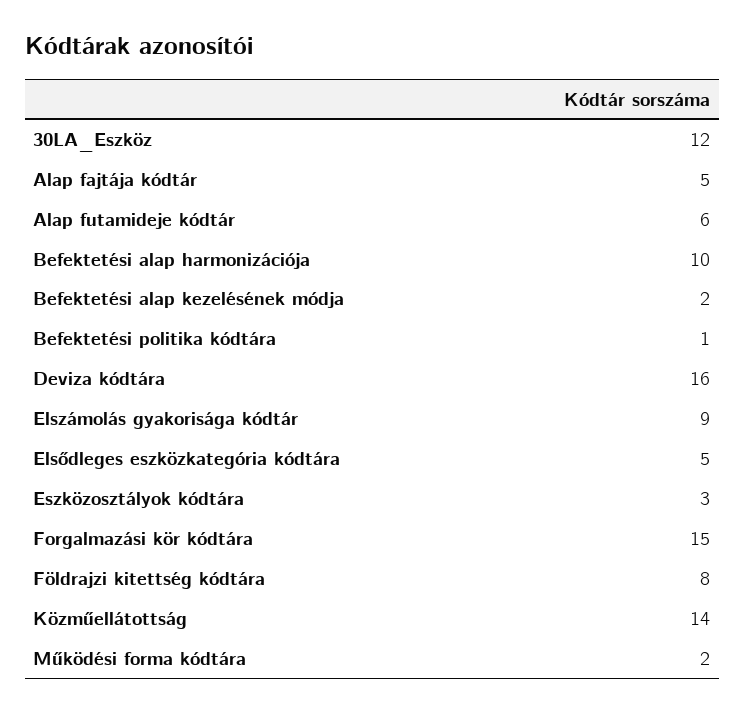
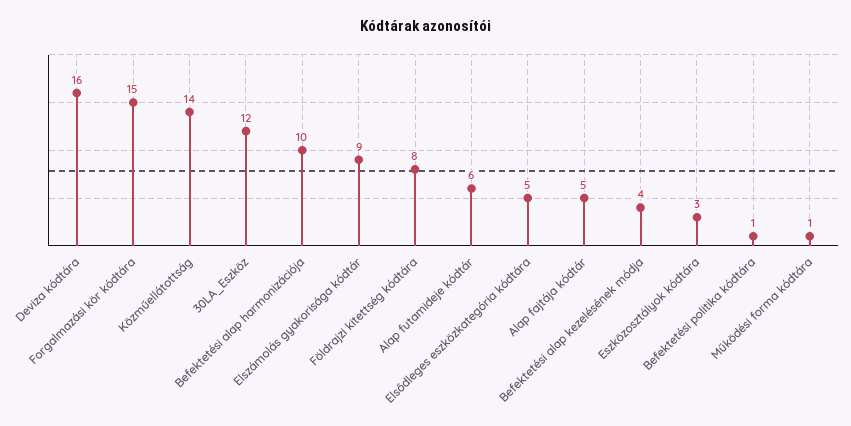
  {
    "30LA_Eszköz": 12,
    "Alap fajtája kódtár": 5,
    "Alap futamideje kódtár": 6,
    "Befektetési alap harmonizációja": 10,
-   "Befektetési alap kezelésének módja": 2,
+   "Befektetési alap kezelésének módja": 4,
    "Befektetési politika kódtára": 1,
    "Deviza kódtára": 16,
    "Elszámolás gyakorisága kódtár": 9,
    "Elsődleges eszközkategória kódtára": 5,
    "Eszközosztályok kódtára": 3,
    "Forgalmazási kör kódtára": 15,
    "Földrajzi kitettség kódtára": 8,
    "Közműellátottság": 14,
-   "Működési forma kódtára": 2
+   "Működési forma kódtára": 1
  }

